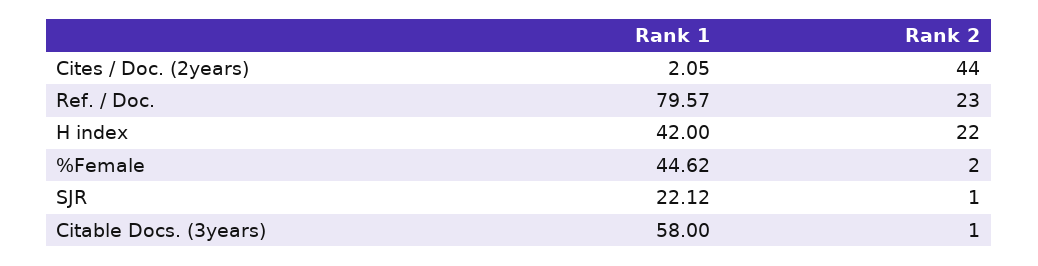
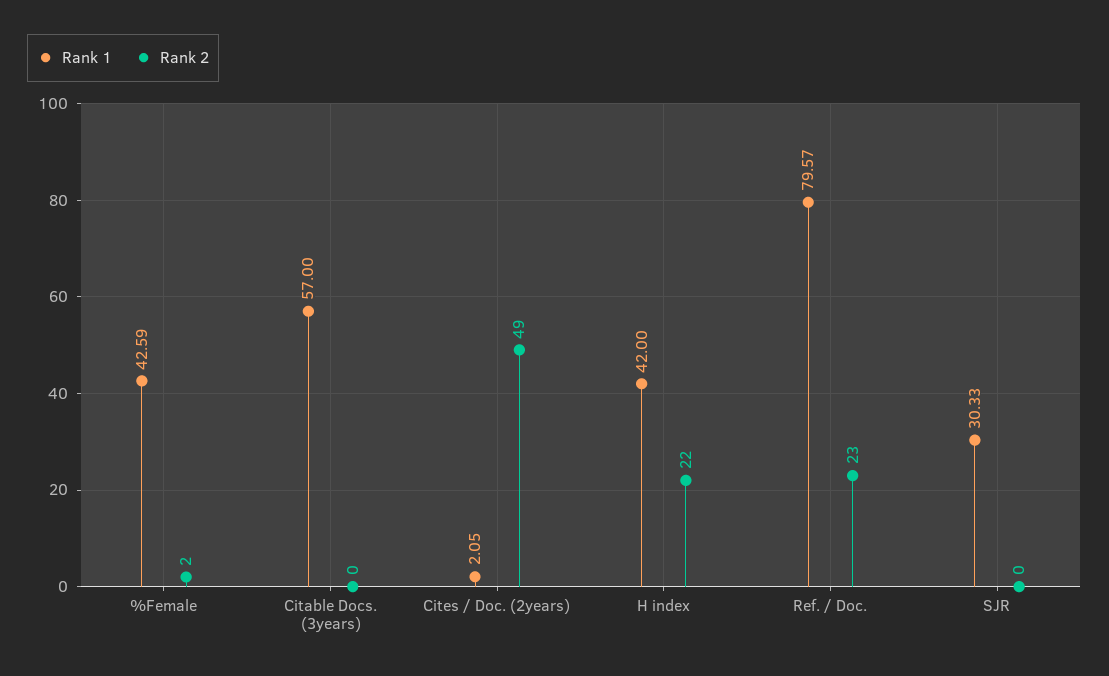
  {
    "Rank 1": {
      "Cites / Doc. (2years)": 2.05,
      "Ref. / Doc.": 79.57,
      "H index": 42,
-     "%Female": 44.62,
+     "%Female": 42.59,
-     "SJR": 22.12,
+     "SJR": 30.33,
-     "Citable Docs. (3years)": 58
+     "Citable Docs. (3years)": 57
    },
    "Rank 2": {
-     "Cites / Doc. (2years)": 44,
+     "Cites / Doc. (2years)": 49,
      "Ref. / Doc.": 23,
      "H index": 22,
      "%Female": 2,
-     "SJR": 1,
+     "SJR": 0,
-     "Citable Docs. (3years)": 1
+     "Citable Docs. (3years)": 0
    }
  }

